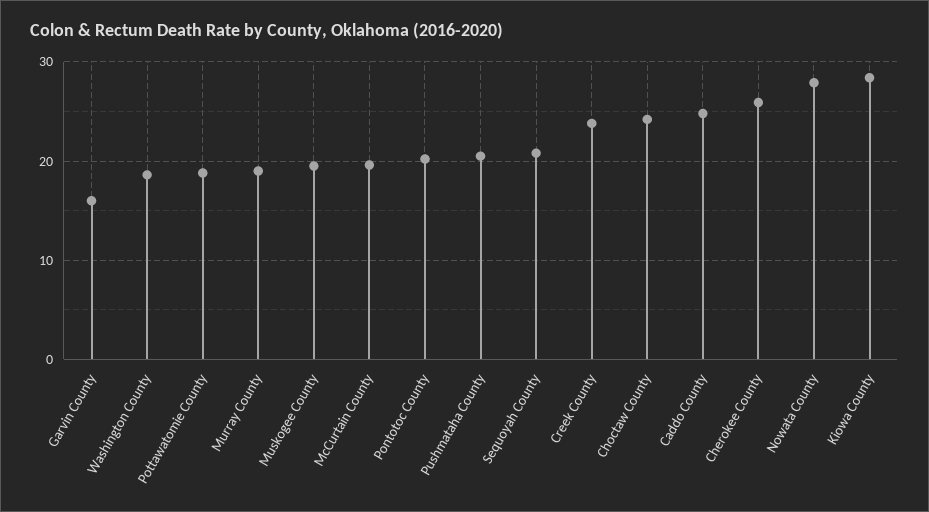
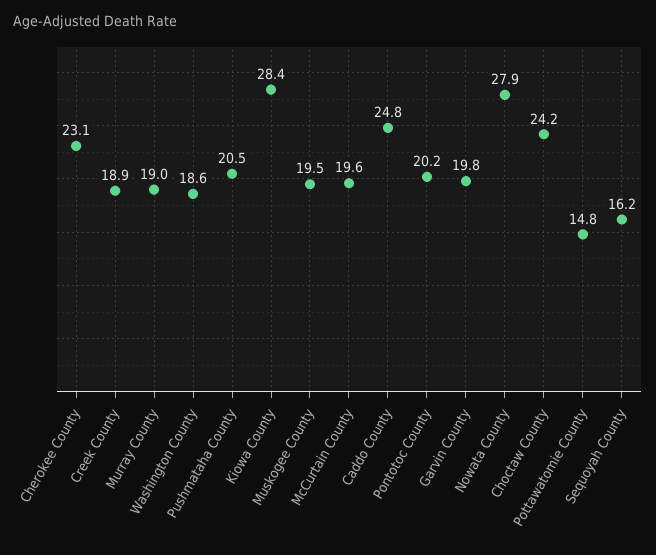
  {
-   "Garvin County": 16,
+   "Garvin County": 19.8,
    "Washington County": 18.6,
-   "Pottawatomie County": 19,
+   "Pottawatomie County": 14.8,
    "Murray County": 19,
    "Muskogee County": 19.5,
    "McCurtain County": 19.6,
    "Pontotoc County": 20.2,
    "Pushmataha County": 20.5,
-   "Sequoyah County": 21,
+   "Sequoyah County": 16.2,
-   "Creek County": 24,
+   "Creek County": 18.9,
    "Choctaw County": 24.2,
    "Caddo County": 24.8,
-   "Cherokee County": 26,
+   "Cherokee County": 23.1,
    "Nowata County": 27.9,
    "Kiowa County": 28.4
  }

